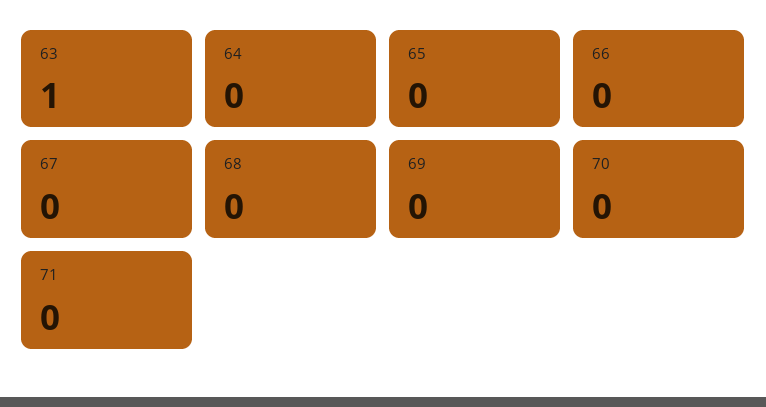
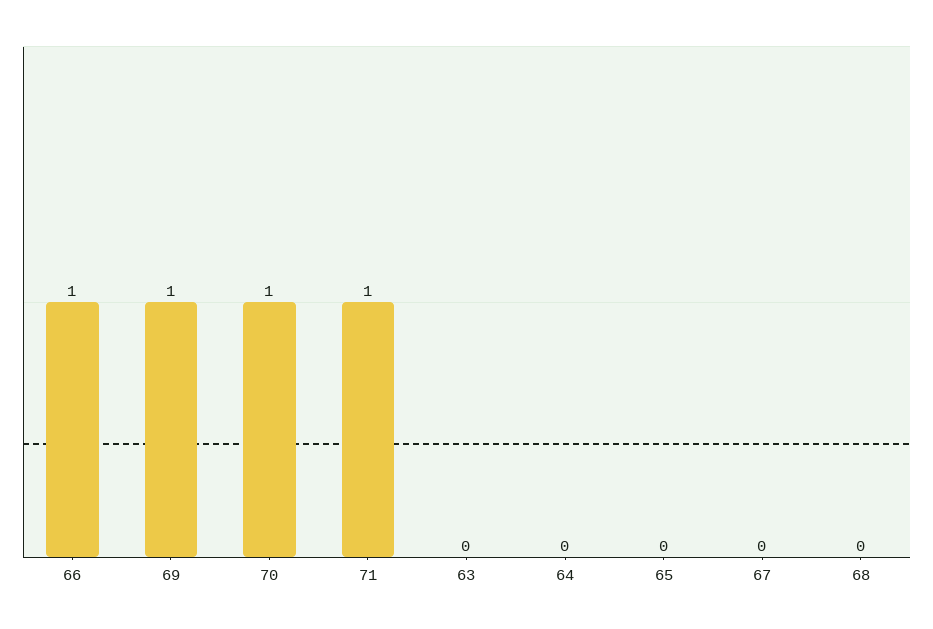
  {
-   "63": 1,
+   "63": 0,
    "64": 0,
    "65": 0,
-   "66": 0,
+   "66": 1,
    "67": 0,
    "68": 0,
-   "69": 0,
+   "69": 1,
-   "70": 0,
+   "70": 1,
-   "71": 0
+   "71": 1
  }

